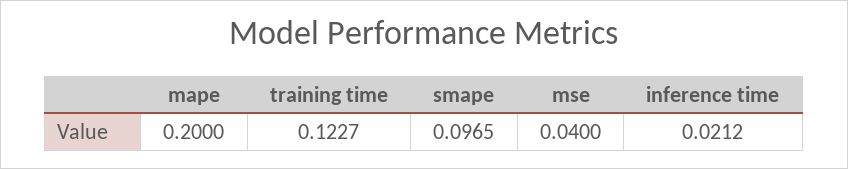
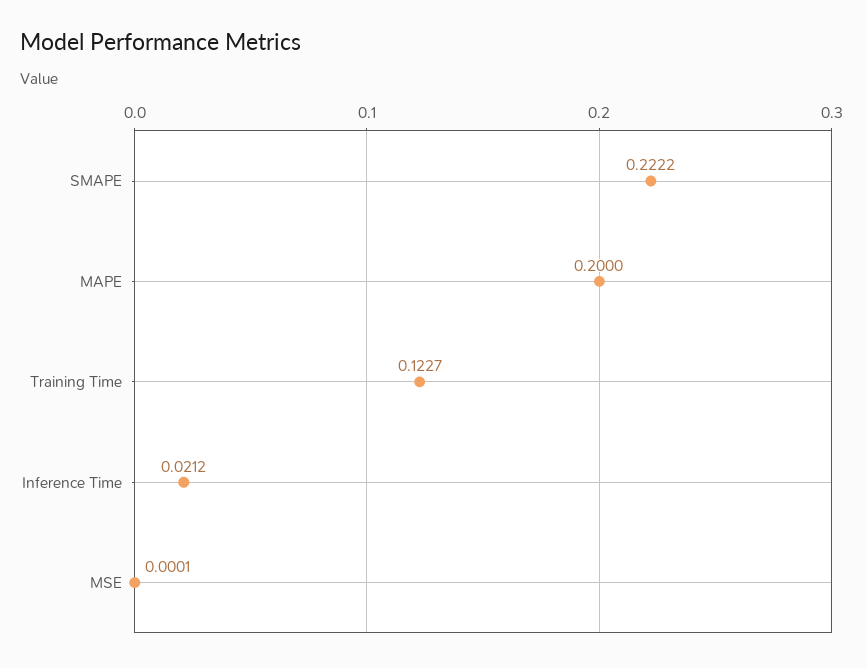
  {
    "mape": 0.2,
    "training time": 0.1227,
-   "smape": 0.0965,
+   "smape": 0.2222,
-   "mse": 0.04,
+   "mse": 0.0001,
    "inference time": 0.0212
  }

